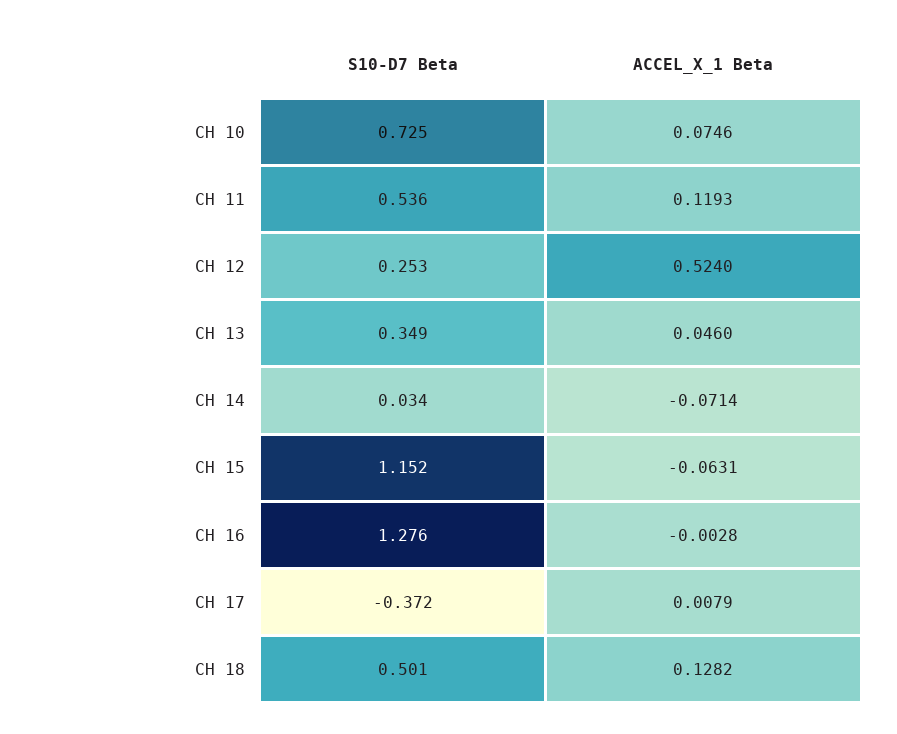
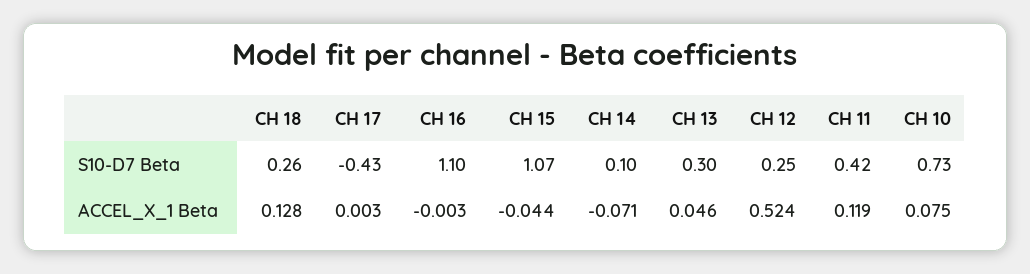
  {
    "S10-D7 Beta": {
      "CH 10": 0.725,
-     "CH 11": 0.536,
+     "CH 11": 0.42,
      "CH 12": 0.253,
-     "CH 13": 0.349,
+     "CH 13": 0.3,
-     "CH 14": 0.034,
+     "CH 14": 0.1,
-     "CH 15": 1.152,
+     "CH 15": 1.07,
-     "CH 16": 1.276,
+     "CH 16": 1.1,
-     "CH 17": -0.372,
+     "CH 17": -0.43,
-     "CH 18": 0.501
+     "CH 18": 0.26
    },
    "ACCEL_X_1 Beta": {
      "CH 10": 0.0746,
      "CH 11": 0.1193,
      "CH 12": 0.524,
      "CH 13": 0.046,
      "CH 14": -0.0714,
-     "CH 15": -0.0631,
+     "CH 15": -0.044,
      "CH 16": -0.0028,
-     "CH 17": 0.0079,
+     "CH 17": 0.003,
      "CH 18": 0.1282
    }
  }

